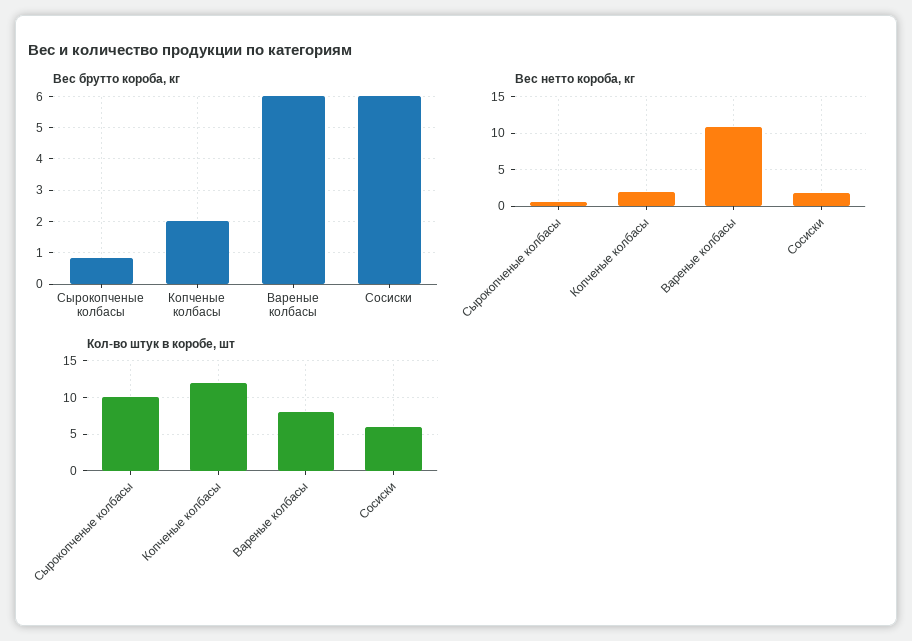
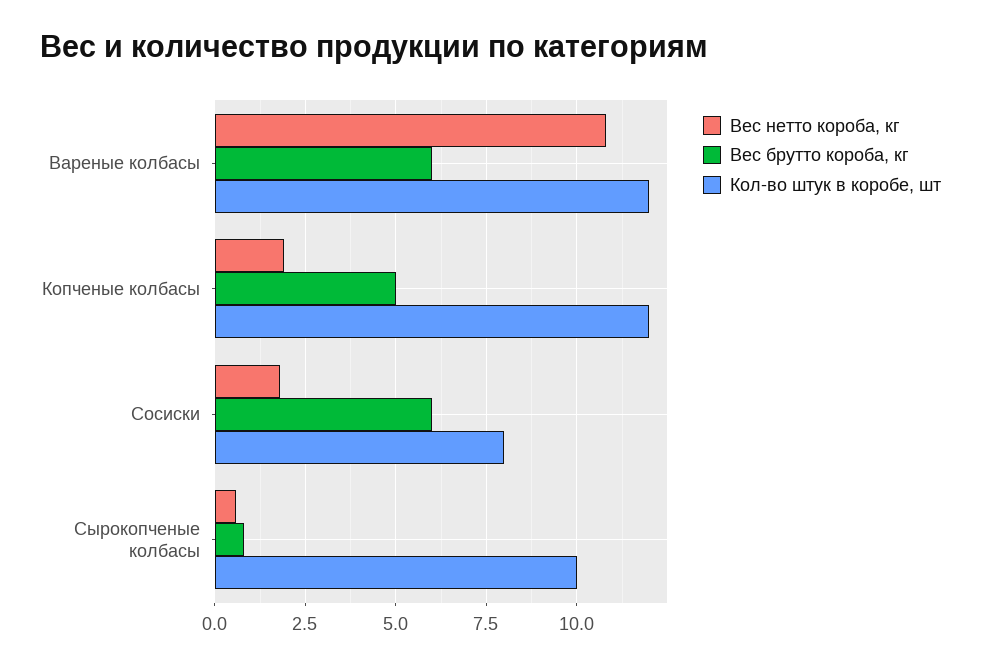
  {
    "Вес брутто короба, кг": {
      "Сырокопченые колбасы": 0.8,
-     "Копченые колбасы": 2,
+     "Копченые колбасы": 5,
      "Вареные колбасы": 6,
      "Сосиски": 6
    },
    "Вес нетто короба, кг": {
      "Сырокопченые колбасы": 0.5,
      "Копченые колбасы": 2,
      "Вареные колбасы": 10.75,
      "Сосиски": 1.75
    },
    "Кол-во штук в коробе, шт": {
      "Сырокопченые колбасы": 10,
      "Копченые колбасы": 12,
-     "Вареные колбасы": 8,
+     "Вареные колбасы": 12,
-     "Сосиски": 6
+     "Сосиски": 8
    }
  }

